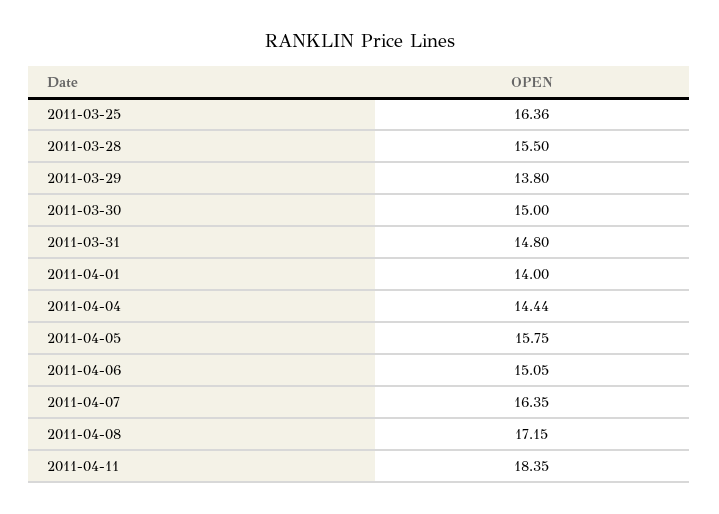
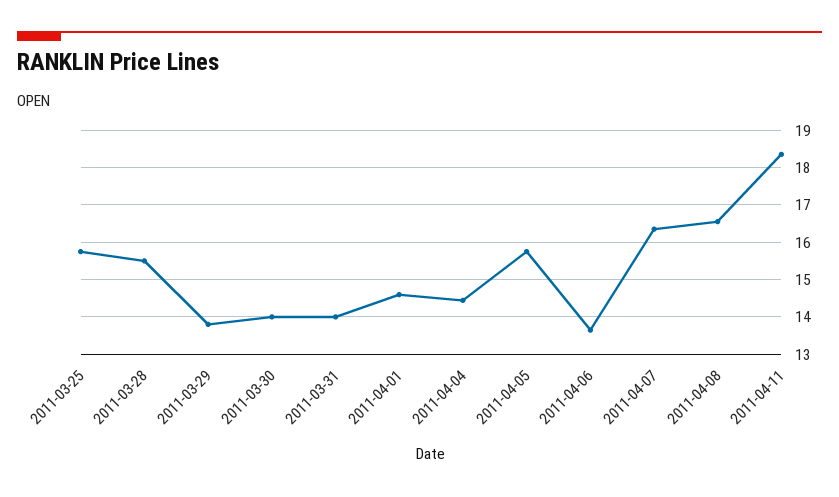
  {
-   "2011-03-25": 16.36,
+   "2011-03-25": 15.8,
    "2011-03-28": 15.5,
    "2011-03-29": 13.8,
-   "2011-03-30": 15,
+   "2011-03-30": 14,
-   "2011-03-31": 14.8,
+   "2011-03-31": 14,
-   "2011-04-01": 14,
+   "2011-04-01": 14.6,
    "2011-04-04": 14.44,
    "2011-04-05": 15.75,
-   "2011-04-06": 15.05,
+   "2011-04-06": 13.6,
    "2011-04-07": 16.35,
-   "2011-04-08": 17.15,
+   "2011-04-08": 16.6,
    "2011-04-11": 18.35
  }

